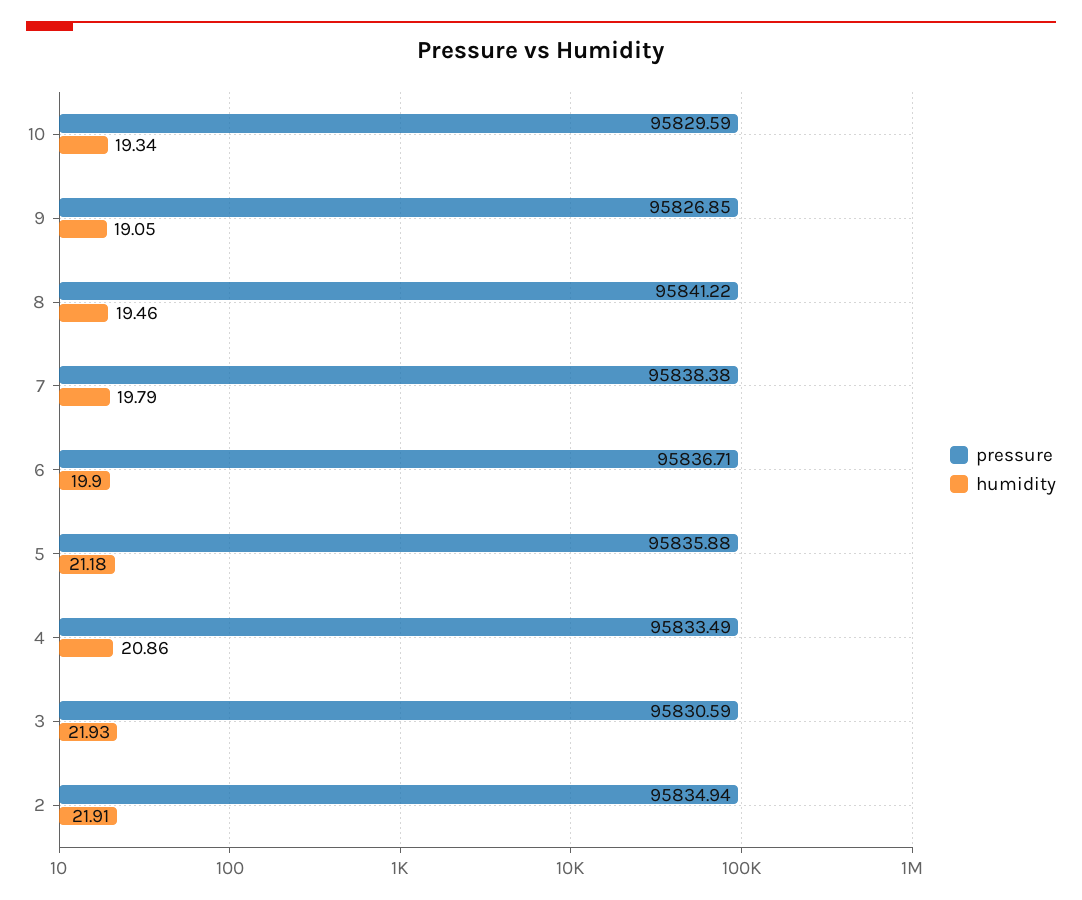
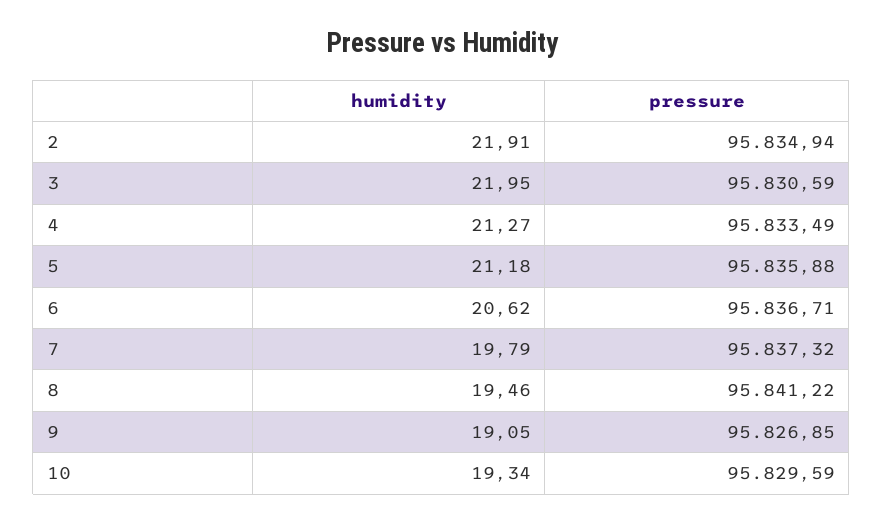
  {
    "pressure": {
      "10": 95829.59,
      "9": 95826.85,
      "8": 95841.22,
-     "7": 95838.38,
+     "7": 95837.32,
      "6": 95836.71,
      "5": 95835.88,
      "4": 95833.49,
      "3": 95830.59,
      "2": 95834.94
    },
    "humidity": {
      "10": 19.34,
      "9": 19.05,
      "8": 19.46,
      "7": 19.79,
-     "6": 19.9,
+     "6": 20.62,
      "5": 21.18,
-     "4": 20.86,
+     "4": 21.27,
-     "3": 21.93,
+     "3": 21.95,
      "2": 21.91
    }
  }

